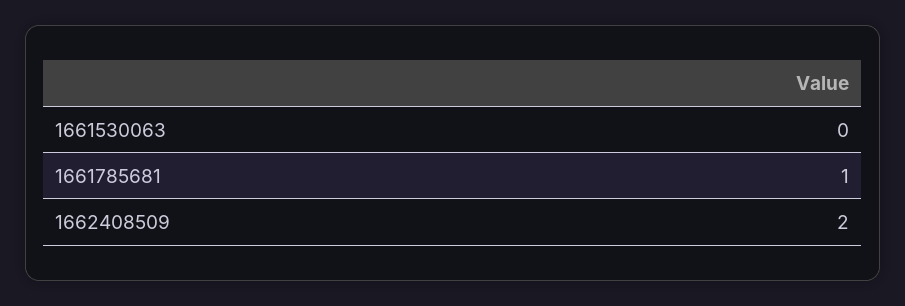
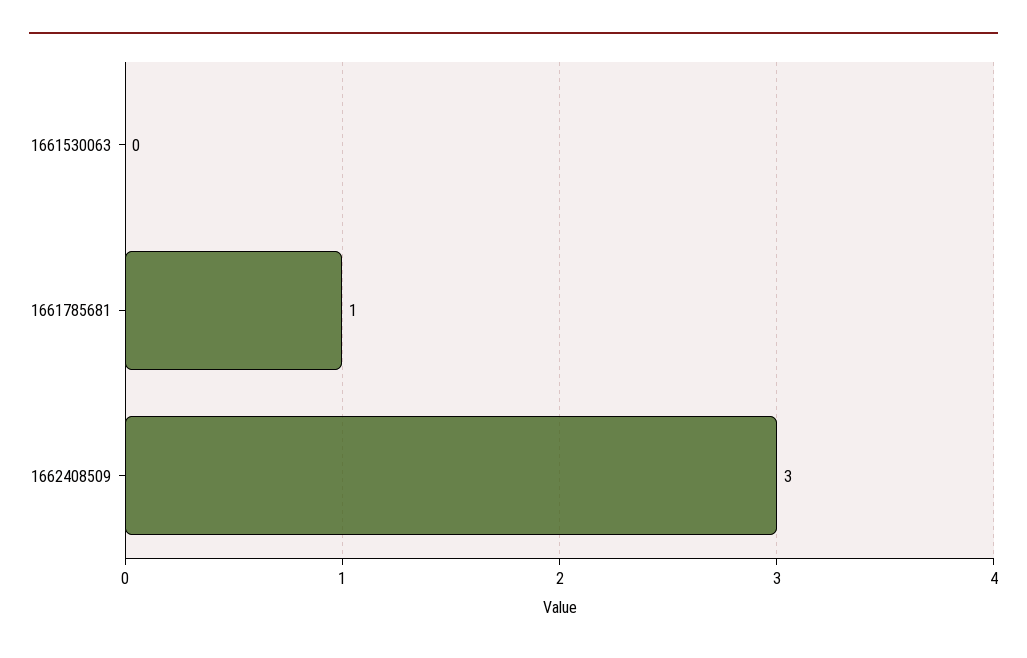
  {
    "1661530063": 0,
    "1661785681": 1,
-   "1662408509": 2
+   "1662408509": 3
  }

